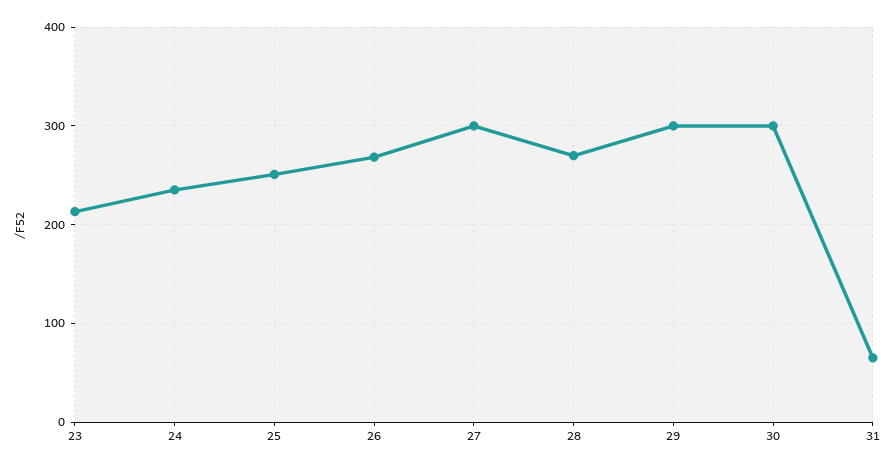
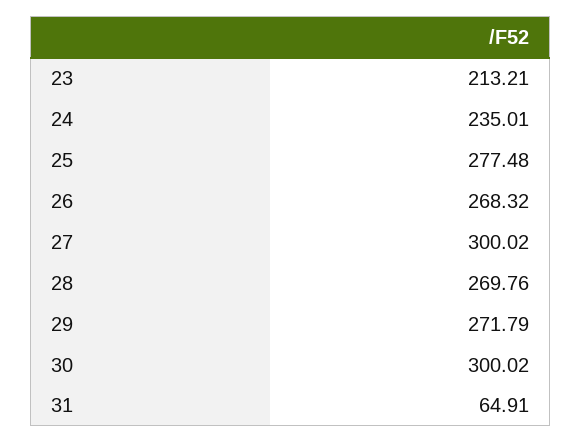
  {
    "23": 213.21,
    "24": 235.01,
-   "25": 250,
+   "25": 277.48,
    "26": 268.32,
    "27": 300.02,
    "28": 269.76,
-   "29": 300,
+   "29": 271.79,
    "30": 300.02,
    "31": 64.91
  }

